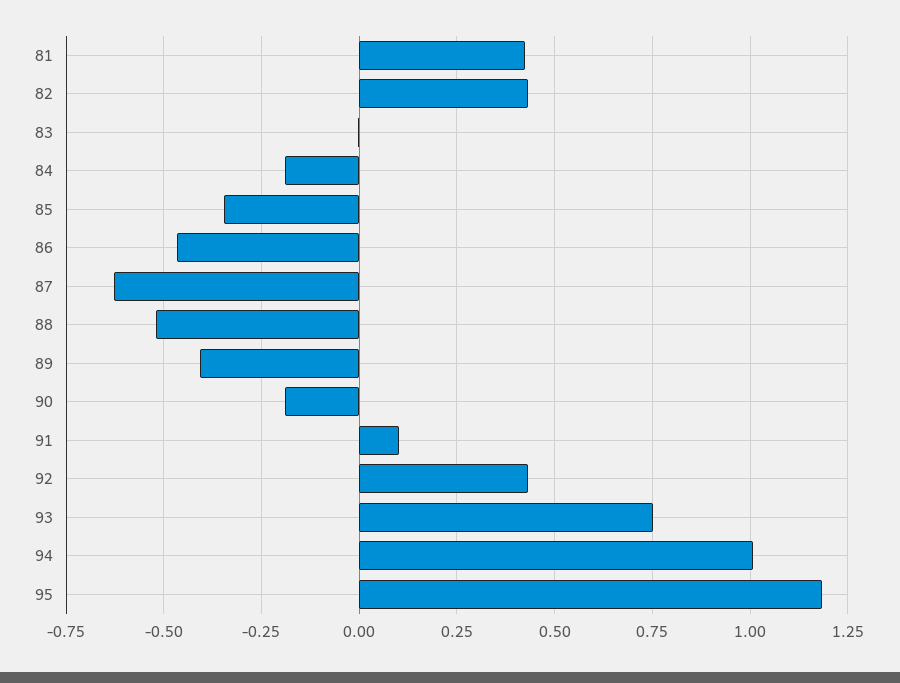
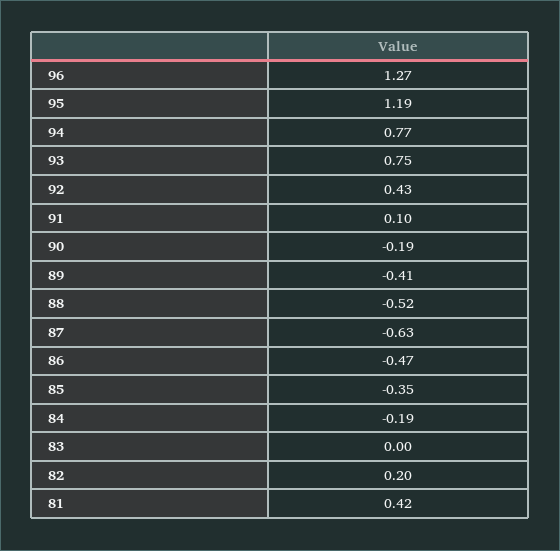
  {
    "81": 0.42,
-   "82": 0.425,
+   "82": 0.2,
    "83": 0,
    "84": -0.19,
    "85": -0.35,
    "86": -0.47,
    "87": -0.63,
    "88": -0.52,
    "89": -0.41,
    "90": -0.19,
    "91": 0.1,
    "92": 0.43,
    "93": 0.75,
-   "94": 1,
+   "94": 0.77,
-   "95": 1.19
+   "95": 1.19,
+   "96": 1.27
  }

